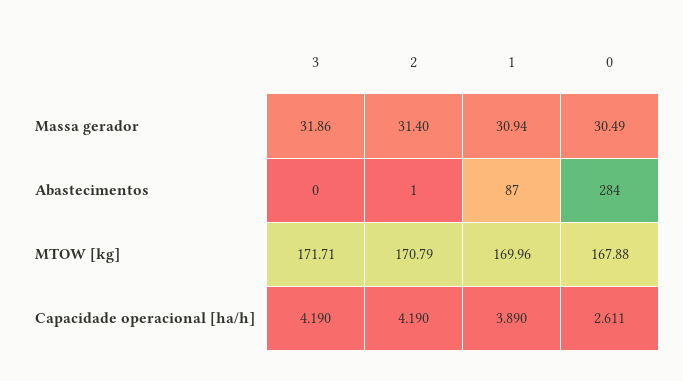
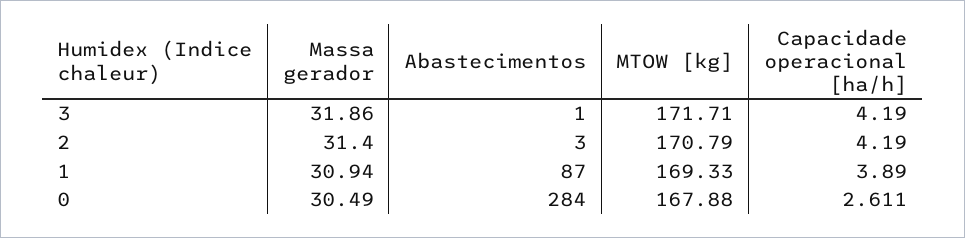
  {
    "3": {
      "Massa gerador": 31.86,
-     "Abastecimentos": 0,
+     "Abastecimentos": 1,
      "MTOW [kg]": 171.71,
      "Capacidade operacional [ha/h]": 4.19
    },
    "2": {
      "Massa gerador": 31.4,
-     "Abastecimentos": 1,
+     "Abastecimentos": 3,
      "MTOW [kg]": 170.79,
      "Capacidade operacional [ha/h]": 4.19
    },
    "1": {
      "Massa gerador": 30.94,
      "Abastecimentos": 87,
-     "MTOW [kg]": 169.96,
+     "MTOW [kg]": 169.33,
      "Capacidade operacional [ha/h]": 3.89
    },
    "0": {
      "Massa gerador": 30.49,
      "Abastecimentos": 284,
      "MTOW [kg]": 167.88,
      "Capacidade operacional [ha/h]": 2.611
    }
  }

